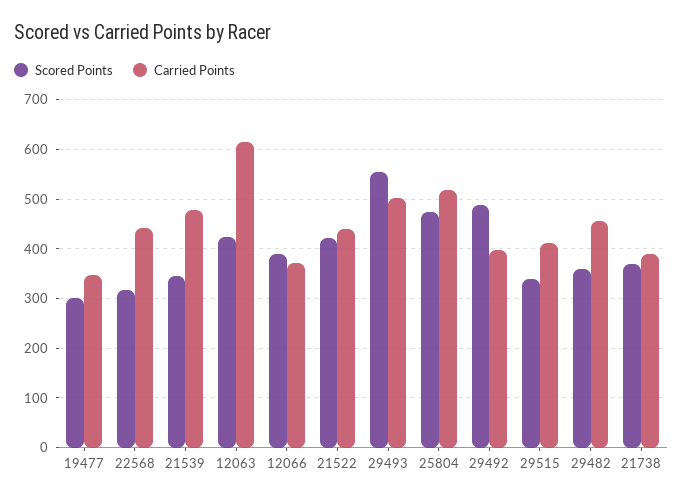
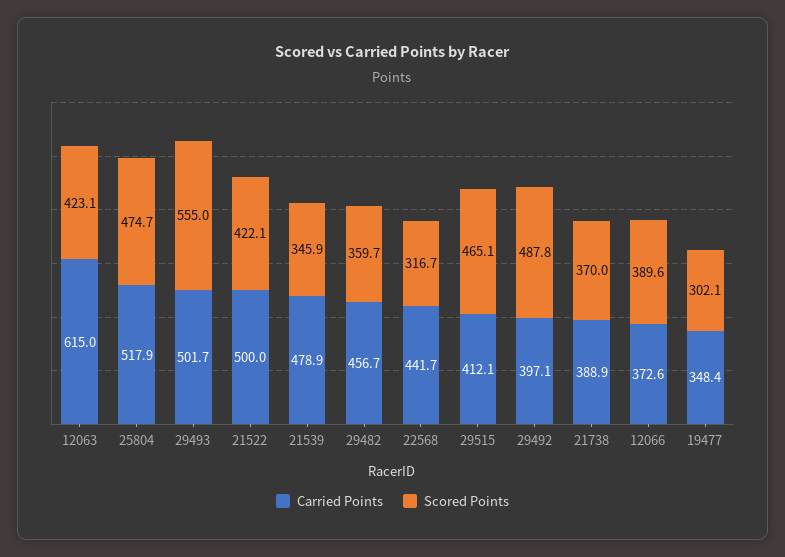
  {
    "Scored Points": {
      "19477": 302.1,
      "22568": 316.7,
      "21539": 345.9,
      "12063": 423.1,
      "12066": 389.6,
      "21522": 422.1,
      "29493": 555,
      "25804": 474.7,
      "29492": 487.8,
-     "29515": 340,
+     "29515": 465.1,
      "29482": 359.7,
      "21738": 370
    },
    "Carried Points": {
      "19477": 348.4,
      "22568": 441.7,
      "21539": 478.9,
      "12063": 615,
      "12066": 372.6,
-     "21522": 440,
+     "21522": 500,
      "29493": 501.7,
      "25804": 517.9,
      "29492": 397.1,
      "29515": 412.1,
      "29482": 456.7,
      "21738": 388.9
    }
  }

